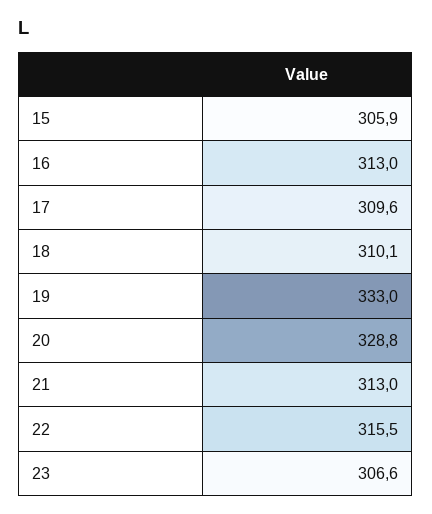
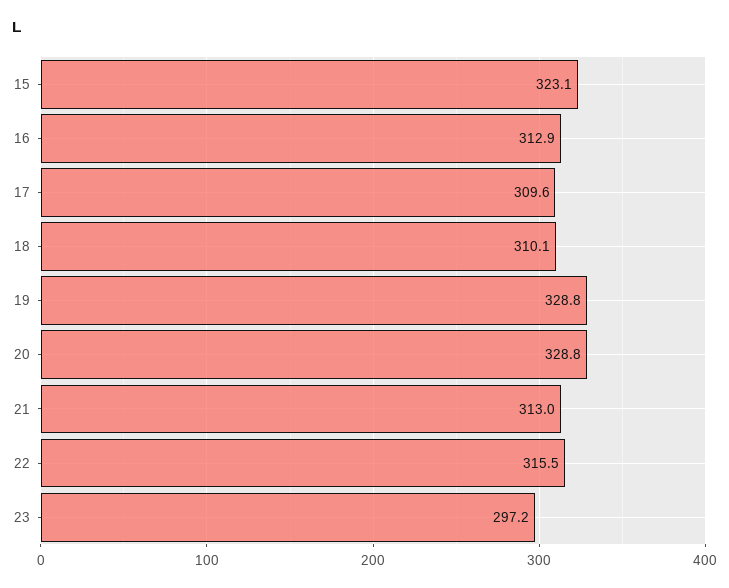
  {
-   "15": 305.9,
+   "15": 323.1,
-   "16": 313,
+   "16": 312.9,
    "17": 309.6,
    "18": 310.1,
-   "19": 333,
+   "19": 328.8,
    "20": 328.8,
    "21": 313,
    "22": 315.5,
-   "23": 306.6
+   "23": 297.2
  }

